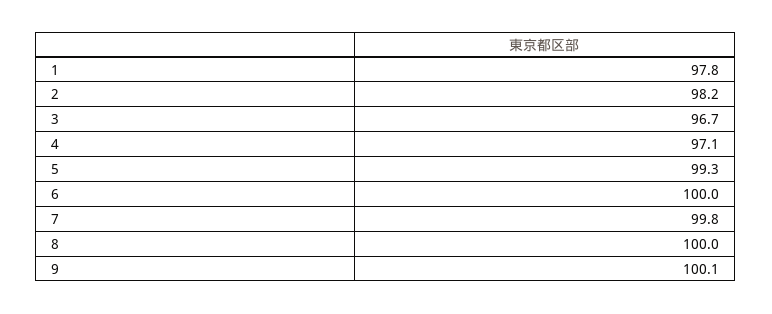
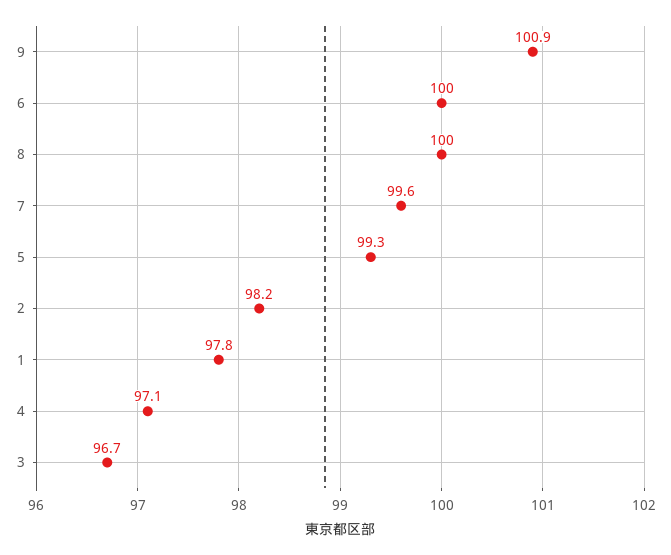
  {
    "1": 97.8,
    "2": 98.2,
    "3": 96.7,
    "4": 97.1,
    "5": 99.3,
    "6": 100,
-   "7": 99.8,
+   "7": 99.6,
    "8": 100,
-   "9": 100.1
+   "9": 100.9
  }

